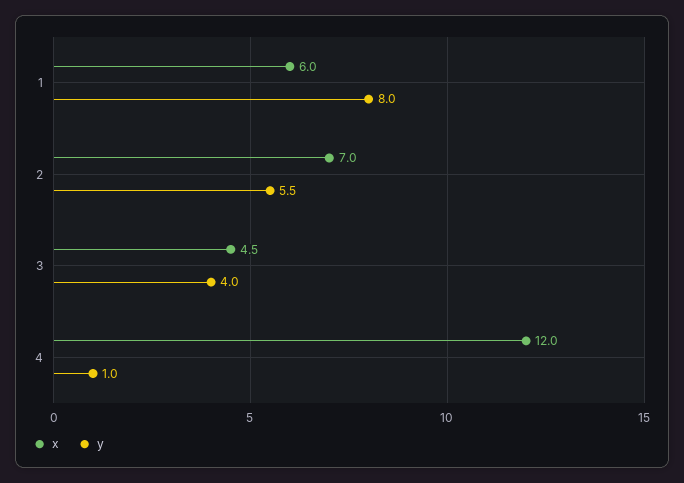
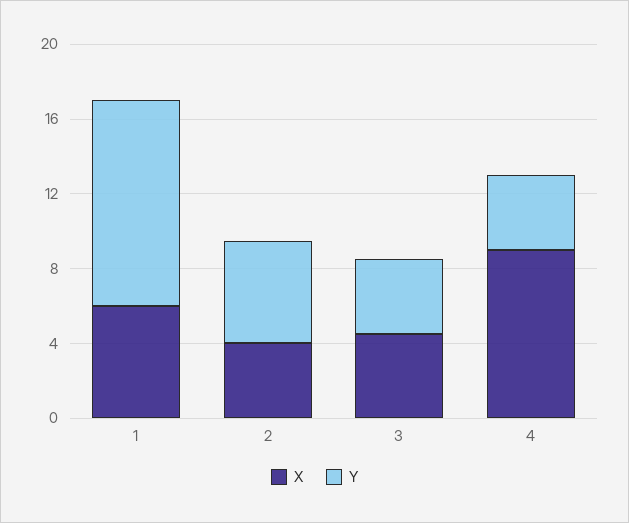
  {
    "x": {
      "1": 6,
-     "2": 7,
+     "2": 4,
      "3": 4.5,
-     "4": 12
+     "4": 9
    },
    "y": {
-     "1": 8,
+     "1": 11,
      "2": 5.5,
      "3": 4,
-     "4": 1
+     "4": 4
    }
  }

